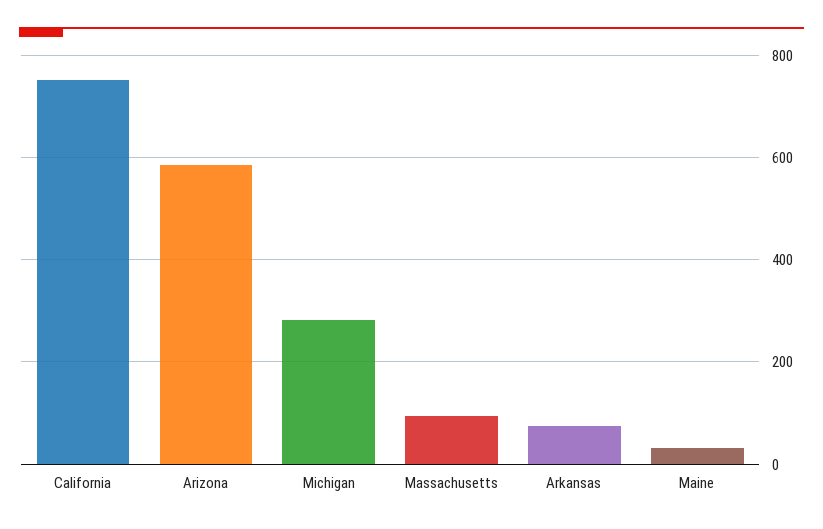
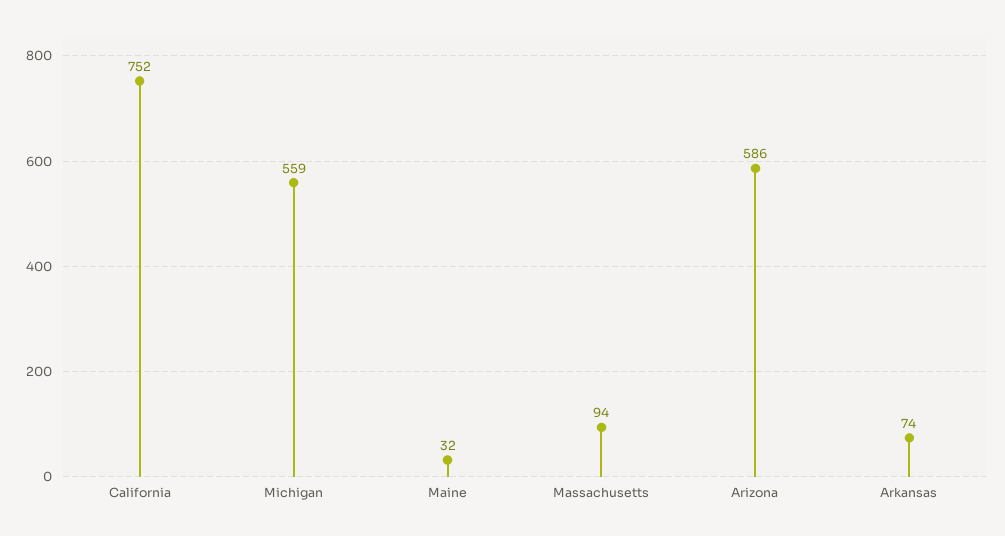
  {
    "California": 752,
    "Arizona": 586,
-   "Michigan": 280,
+   "Michigan": 559,
    "Massachusetts": 94,
    "Arkansas": 74,
    "Maine": 32
  }

